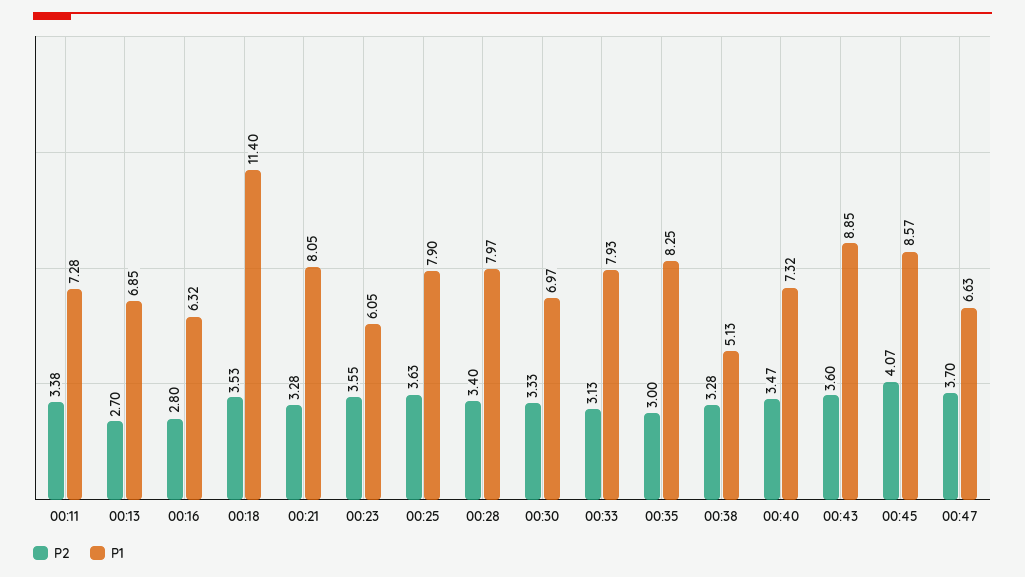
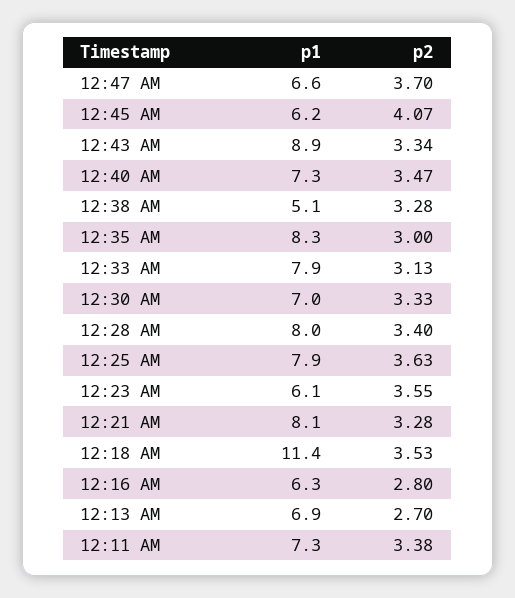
  {
    "P2": {
      "00:11": 3.38,
      "00:13": 2.7,
      "00:16": 2.8,
      "00:18": 3.53,
      "00:21": 3.28,
      "00:23": 3.55,
      "00:25": 3.63,
      "00:28": 3.4,
      "00:30": 3.33,
      "00:33": 3.13,
      "00:35": 3,
      "00:38": 3.28,
      "00:40": 3.47,
-     "00:43": 3.6,
+     "00:43": 3.34,
      "00:45": 4.07,
      "00:47": 3.7
    },
    "P1": {
      "00:11": 7.28,
      "00:13": 6.85,
      "00:16": 6.32,
      "00:18": 11.4,
      "00:21": 8.05,
      "00:23": 6.05,
      "00:25": 7.9,
      "00:28": 7.97,
      "00:30": 6.97,
      "00:33": 7.93,
      "00:35": 8.25,
      "00:38": 5.13,
      "00:40": 7.32,
      "00:43": 8.85,
-     "00:45": 8.57,
+     "00:45": 6.2,
      "00:47": 6.63
    }
  }

